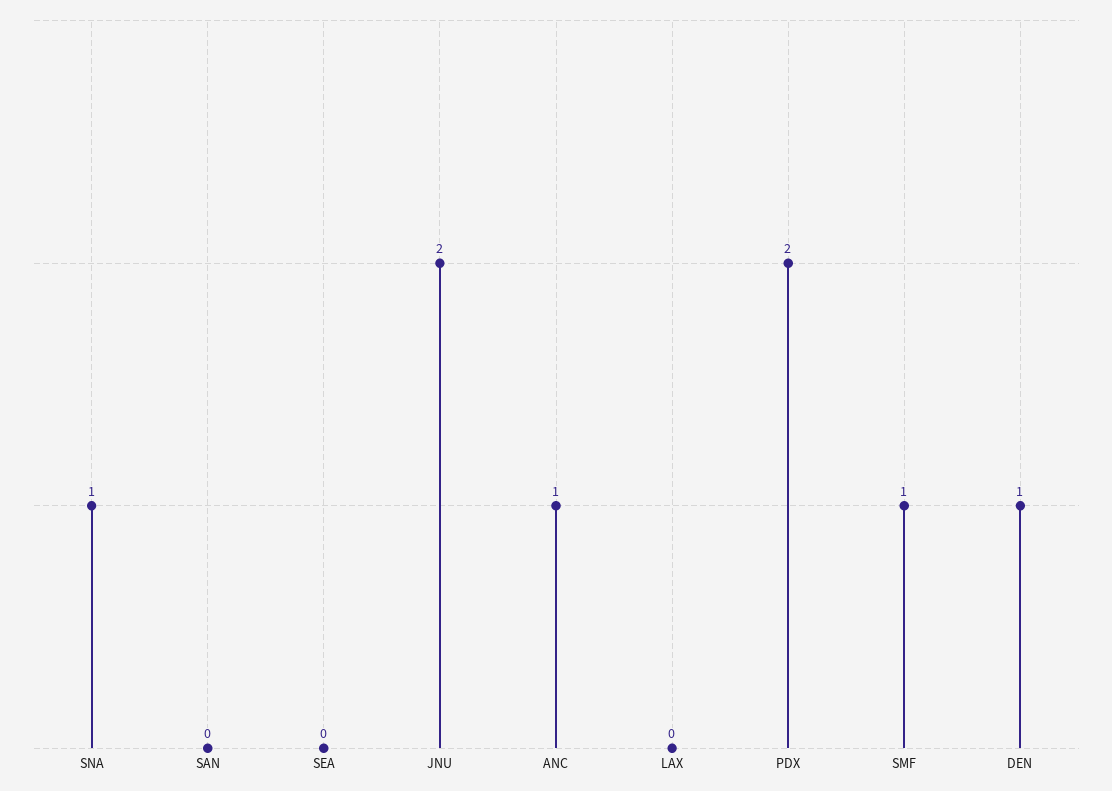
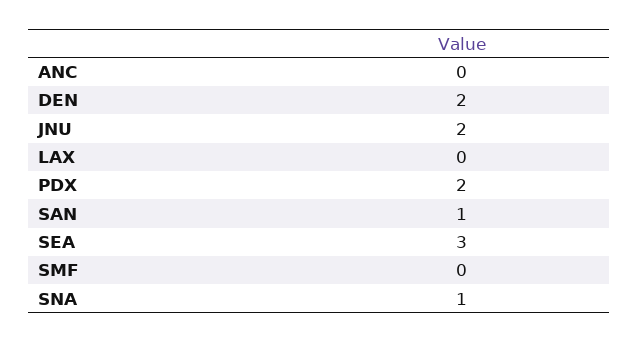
  {
    "SNA": 1,
-   "SAN": 0,
+   "SAN": 1,
-   "SEA": 0,
+   "SEA": 3,
    "JNU": 2,
-   "ANC": 1,
+   "ANC": 0,
    "LAX": 0,
    "PDX": 2,
-   "SMF": 1,
+   "SMF": 0,
-   "DEN": 1
+   "DEN": 2
  }

